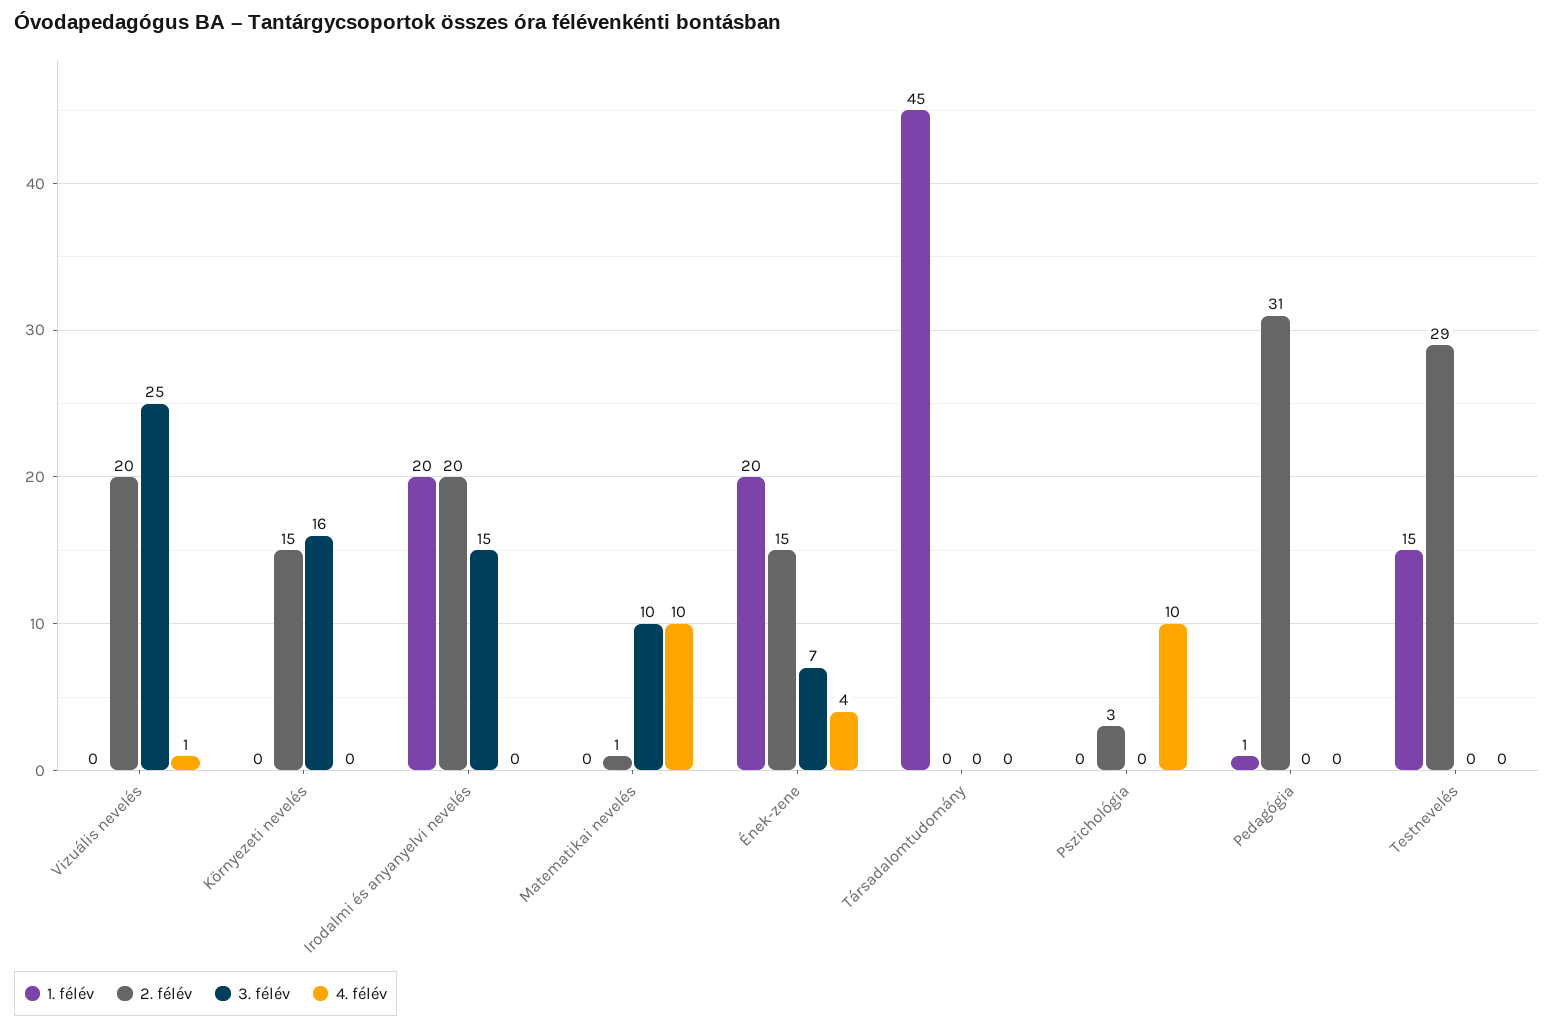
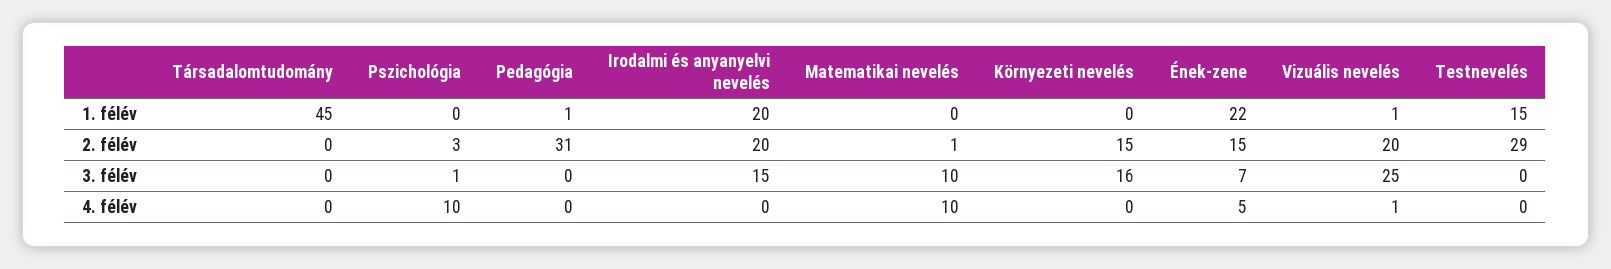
  {
    "1. félév": {
-     "Vizuális nevelés": 0,
+     "Vizuális nevelés": 1,
      "Környezeti nevelés": 0,
      "Irodalmi és anyanyelvi nevelés": 20,
      "Matematikai nevelés": 0,
-     "Ének-zene": 20,
+     "Ének-zene": 22,
      "Társadalomtudomány": 45,
      "Pszichológia": 0,
      "Pedagógia": 1,
      "Testnevelés": 15
    },
    "2. félév": {
      "Vizuális nevelés": 20,
      "Környezeti nevelés": 15,
      "Irodalmi és anyanyelvi nevelés": 20,
      "Matematikai nevelés": 1,
      "Ének-zene": 15,
      "Társadalomtudomány": 0,
      "Pszichológia": 3,
      "Pedagógia": 31,
      "Testnevelés": 29
    },
    "3. félév": {
      "Vizuális nevelés": 25,
      "Környezeti nevelés": 16,
      "Irodalmi és anyanyelvi nevelés": 15,
      "Matematikai nevelés": 10,
      "Ének-zene": 7,
      "Társadalomtudomány": 0,
-     "Pszichológia": 0,
+     "Pszichológia": 1,
      "Pedagógia": 0,
      "Testnevelés": 0
    },
    "4. félév": {
      "Vizuális nevelés": 1,
      "Környezeti nevelés": 0,
      "Irodalmi és anyanyelvi nevelés": 0,
      "Matematikai nevelés": 10,
-     "Ének-zene": 4,
+     "Ének-zene": 5,
      "Társadalomtudomány": 0,
      "Pszichológia": 10,
      "Pedagógia": 0,
      "Testnevelés": 0
    }
  }

